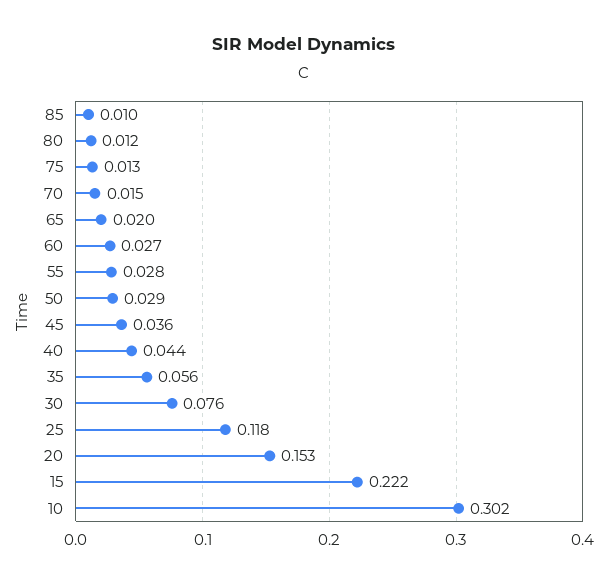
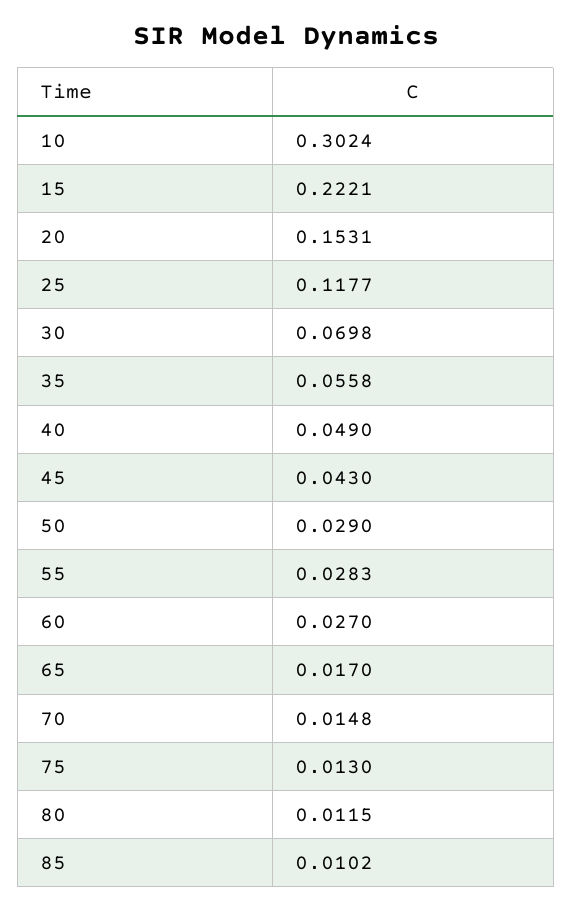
  {
    "85": 0.0102,
    "80": 0.0115,
    "75": 0.013,
    "70": 0.0148,
-   "65": 0.02,
+   "65": 0.017,
    "60": 0.027,
    "55": 0.0283,
    "50": 0.029,
-   "45": 0.036,
+   "45": 0.043,
-   "40": 0.044,
+   "40": 0.049,
    "35": 0.0558,
-   "30": 0.076,
+   "30": 0.0698,
    "25": 0.1177,
    "20": 0.1531,
    "15": 0.2221,
    "10": 0.3024
  }

